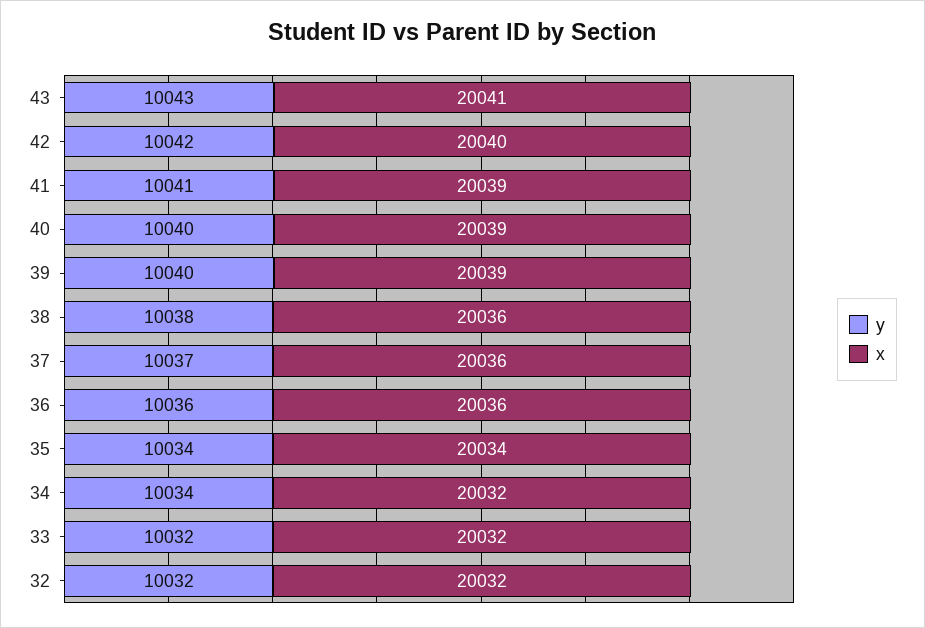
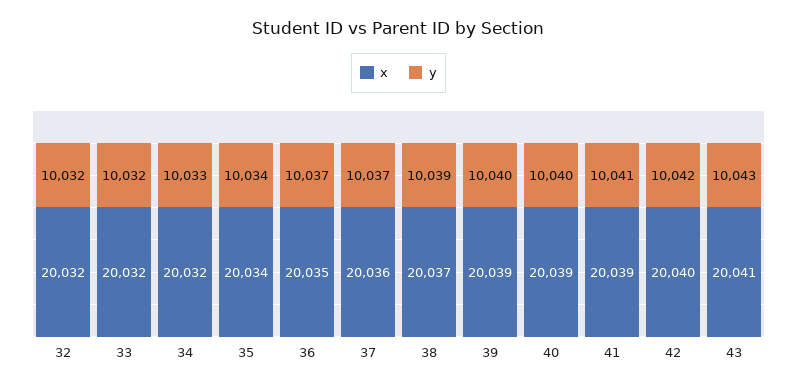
  {
    "y": {
      "43": 10043,
      "42": 10042,
      "41": 10041,
      "40": 10040,
      "39": 10040,
-     "38": 10038,
+     "38": 10039,
      "37": 10037,
-     "36": 10036,
+     "36": 10037,
      "35": 10034,
-     "34": 10034,
+     "34": 10033,
      "33": 10032,
      "32": 10032
    },
    "x": {
      "43": 20041,
      "42": 20040,
      "41": 20039,
      "40": 20039,
      "39": 20039,
-     "38": 20036,
+     "38": 20037,
      "37": 20036,
-     "36": 20036,
+     "36": 20035,
      "35": 20034,
      "34": 20032,
      "33": 20032,
      "32": 20032
    }
  }

